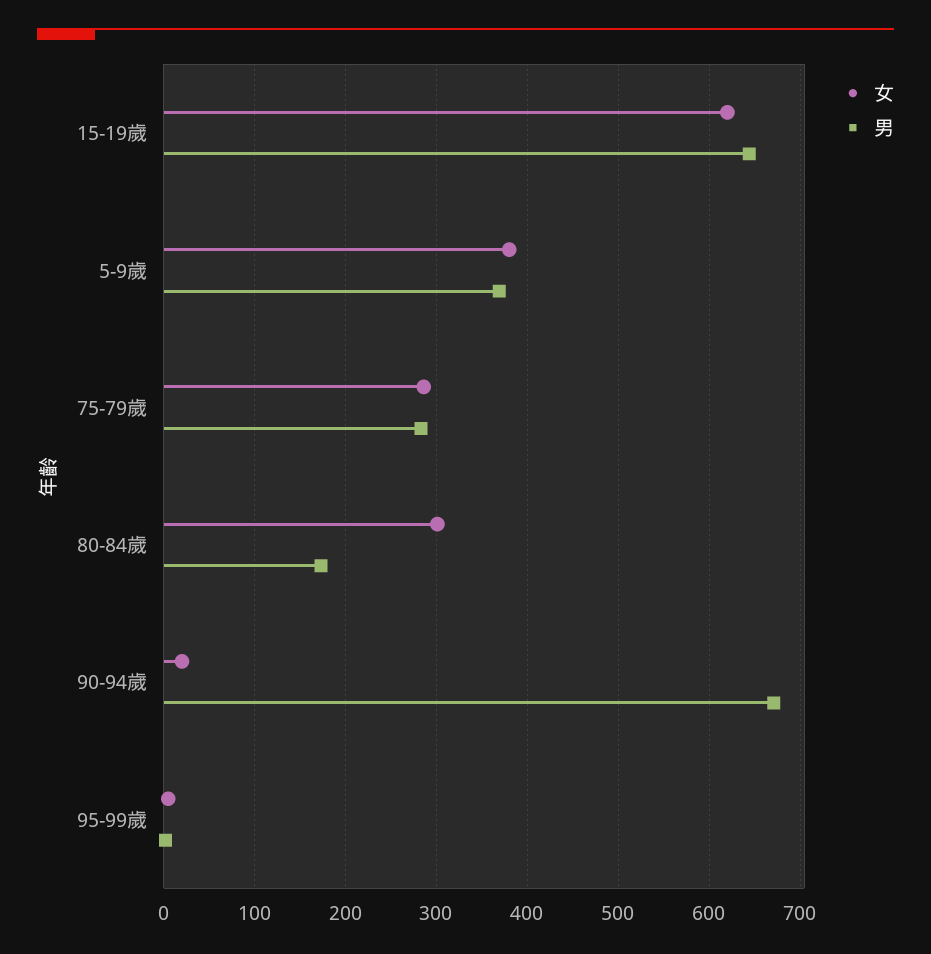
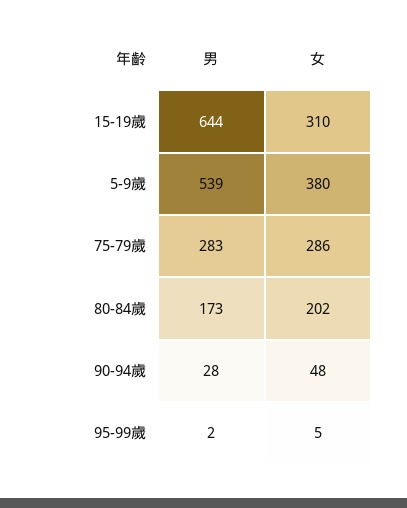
  {
    "女": {
-     "15-19歲": 620,
+     "15-19歲": 310,
      "5-9歲": 380,
      "75-79歲": 286,
-     "80-84歲": 300,
+     "80-84歲": 202,
-     "90-94歲": 20,
+     "90-94歲": 48,
      "95-99歲": 5
    },
    "男": {
      "15-19歲": 644,
-     "5-9歲": 370,
+     "5-9歲": 539,
      "75-79歲": 283,
      "80-84歲": 173,
-     "90-94歲": 670,
+     "90-94歲": 28,
      "95-99歲": 2
    }
  }

